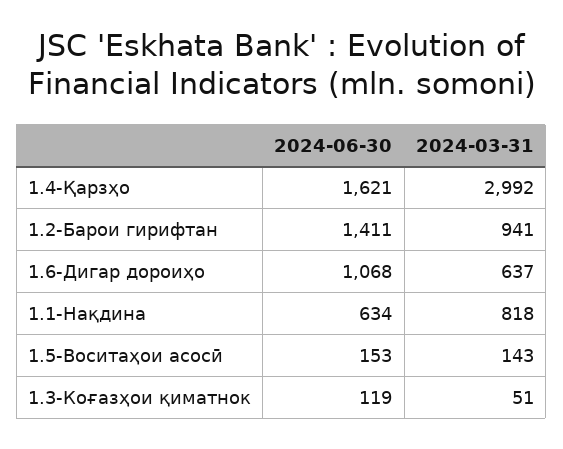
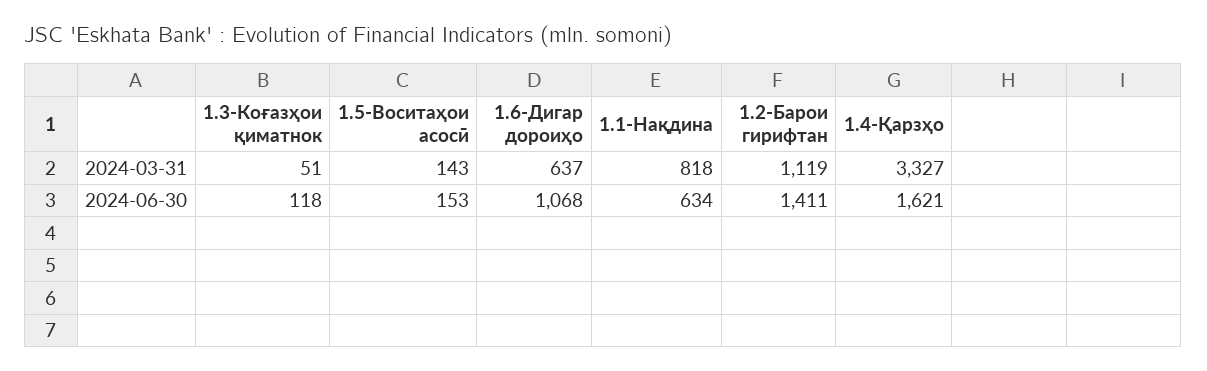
  {
    "2024-06-30": {
      "1.4-Қарзҳо": 1621,
      "1.2-Барои гирифтан": 1411,
      "1.6-Дигар дороиҳо": 1068,
      "1.1-Нақдина": 634,
      "1.5-Воситаҳои асосӣ": 153,
-     "1.3-Коғазҳои қиматнок": 119
+     "1.3-Коғазҳои қиматнок": 118
    },
    "2024-03-31": {
-     "1.4-Қарзҳо": 2992,
+     "1.4-Қарзҳо": 3327,
-     "1.2-Барои гирифтан": 941,
+     "1.2-Барои гирифтан": 1119,
      "1.6-Дигар дороиҳо": 637,
      "1.1-Нақдина": 818,
      "1.5-Воситаҳои асосӣ": 143,
      "1.3-Коғазҳои қиматнок": 51
    }
  }

